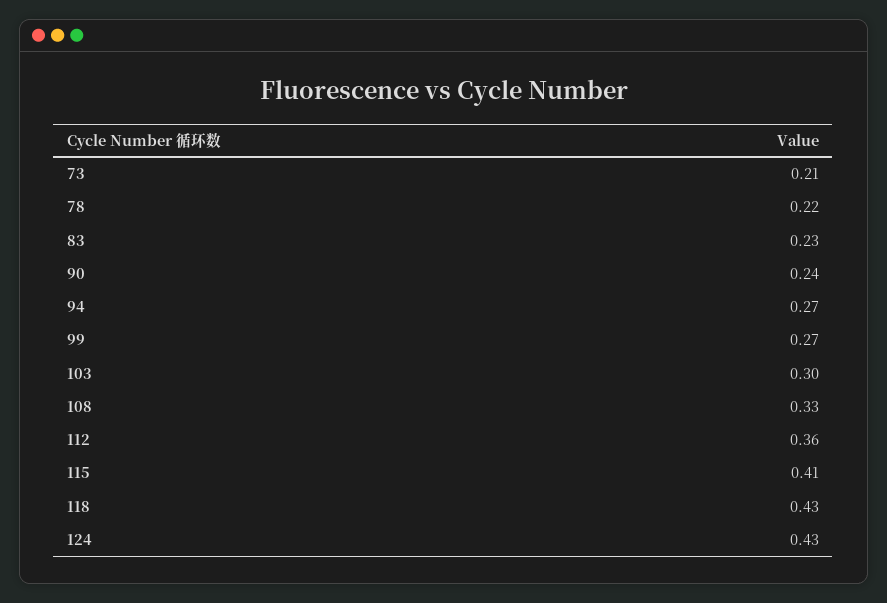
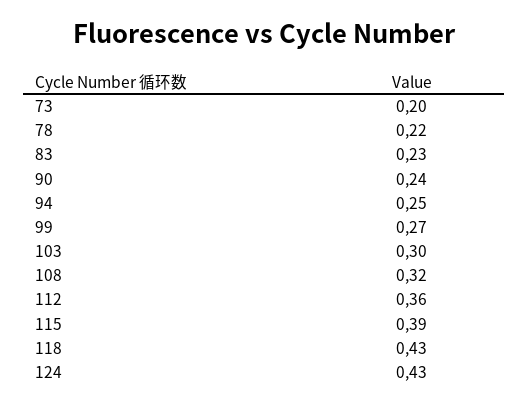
  {
-   "73": 0.21,
+   "73": 0.2,
    "78": 0.22,
    "83": 0.23,
    "90": 0.24,
-   "94": 0.27,
+   "94": 0.25,
    "99": 0.27,
    "103": 0.3,
-   "108": 0.33,
+   "108": 0.32,
    "112": 0.36,
-   "115": 0.41,
+   "115": 0.39,
    "118": 0.43,
    "124": 0.43
  }

